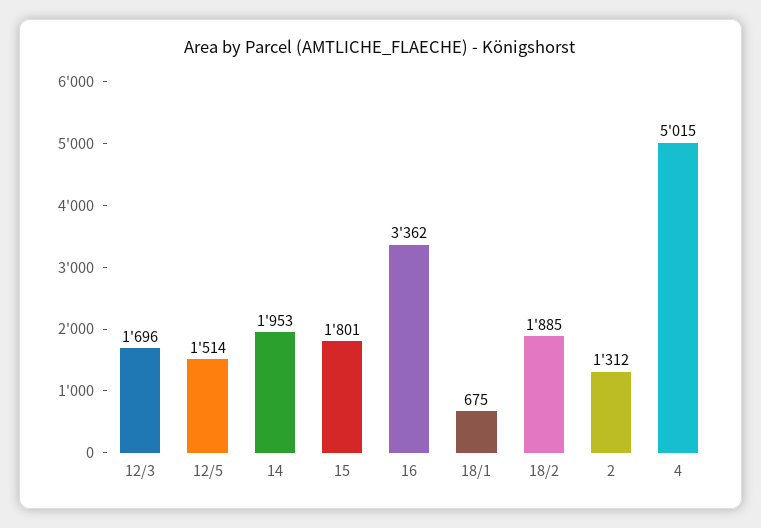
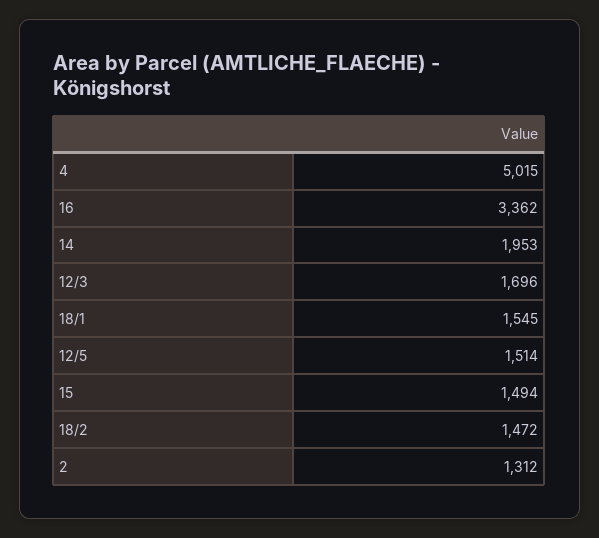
  {
    "12/3": 1696,
    "12/5": 1514,
    "14": 1953,
-   "15": 1801,
+   "15": 1494,
    "16": 3362,
-   "18/1": 675,
+   "18/1": 1545,
-   "18/2": 1885,
+   "18/2": 1472,
    "2": 1312,
    "4": 5015
  }

